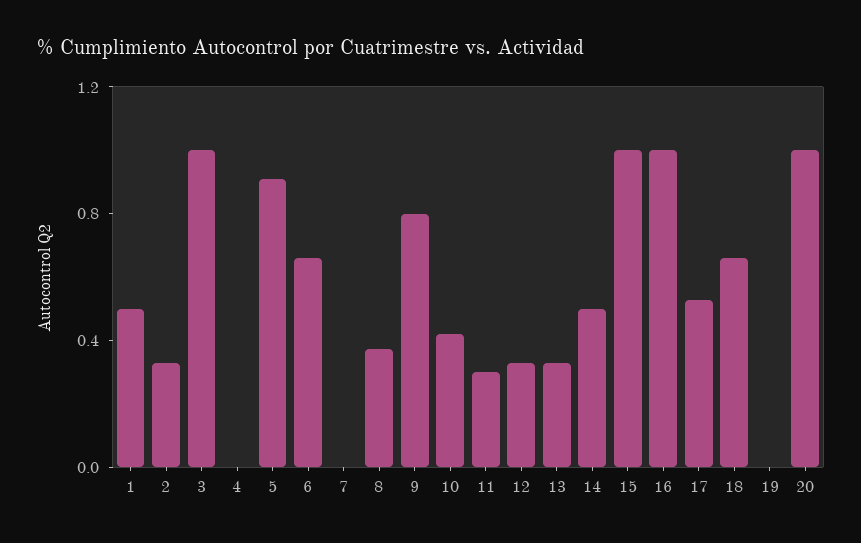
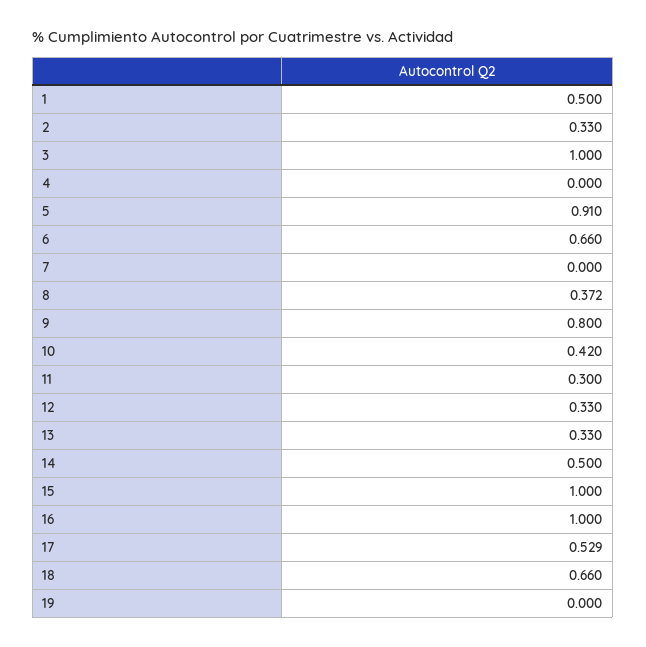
  {
    "1": 0.5,
    "2": 0.33,
    "3": 1,
    "4": 0,
    "5": 0.91,
    "6": 0.66,
    "7": 0,
    "8": 0.372,
    "9": 0.8,
    "10": 0.42,
    "11": 0.3,
    "12": 0.33,
    "13": 0.33,
    "14": 0.5,
    "15": 1,
    "16": 1,
    "17": 0.529,
    "18": 0.66,
-   "19": 0,
+   "19": 0
-   "20": 1
  }

